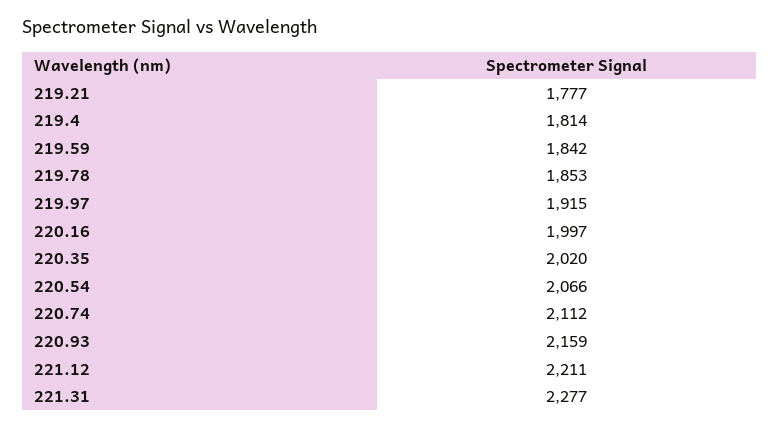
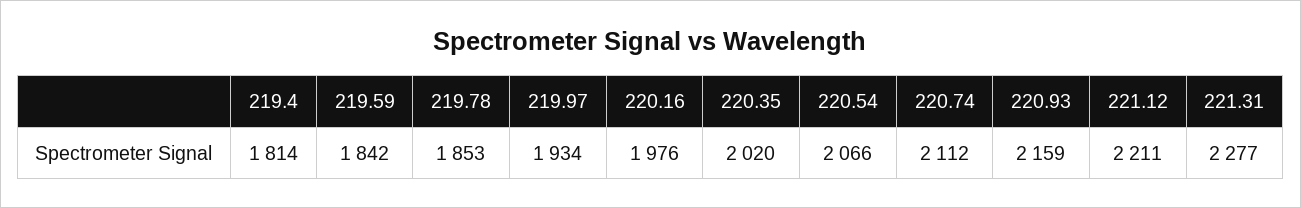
  {
-   "219.21": 1777,
    "219.4": 1814,
    "219.59": 1842,
    "219.78": 1853,
-   "219.97": 1915,
+   "219.97": 1934,
-   "220.16": 1997,
+   "220.16": 1976,
    "220.35": 2020,
    "220.54": 2066,
    "220.74": 2112,
    "220.93": 2159,
    "221.12": 2211,
    "221.31": 2277
  }

